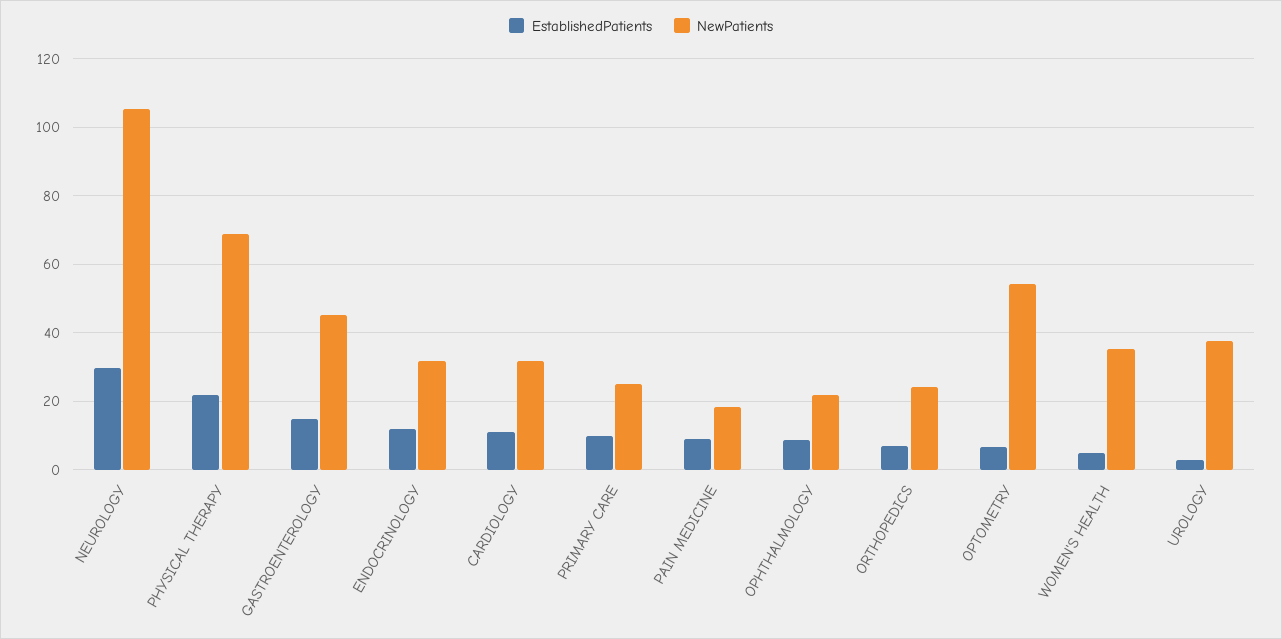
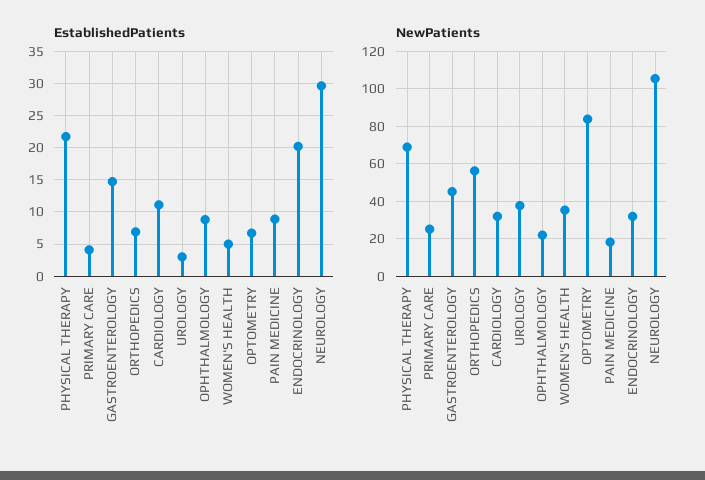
  {
    "EstablishedPatients": {
      "NEUROLOGY": 30,
      "PHYSICAL THERAPY": 22,
      "GASTROENTEROLOGY": 15,
-     "ENDOCRINOLOGY": 12,
+     "ENDOCRINOLOGY": 20,
      "CARDIOLOGY": 11,
-     "PRIMARY CARE": 10,
+     "PRIMARY CARE": 4,
      "PAIN MEDICINE": 9,
      "OPHTHALMOLOGY": 9,
      "ORTHOPEDICS": 7,
      "OPTOMETRY": 7,
      "WOMEN'S HEALTH": 5,
      "UROLOGY": 3
    },
    "NewPatients": {
      "NEUROLOGY": 106,
      "PHYSICAL THERAPY": 68,
      "GASTROENTEROLOGY": 46,
      "ENDOCRINOLOGY": 32,
      "CARDIOLOGY": 32,
      "PRIMARY CARE": 26,
      "PAIN MEDICINE": 18,
      "OPHTHALMOLOGY": 22,
-     "ORTHOPEDICS": 24,
+     "ORTHOPEDICS": 55,
-     "OPTOMETRY": 54,
+     "OPTOMETRY": 85,
      "WOMEN'S HEALTH": 36,
      "UROLOGY": 38
    }
  }

